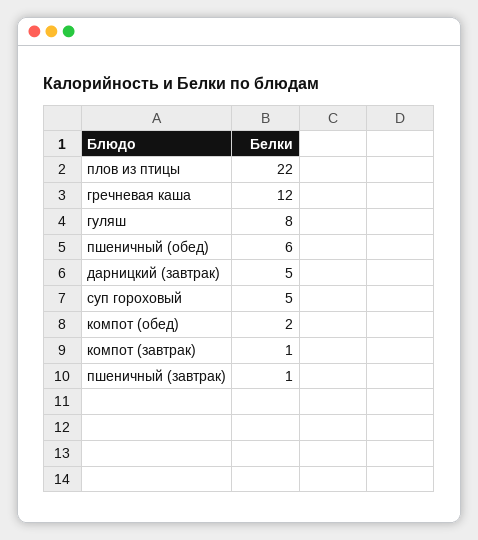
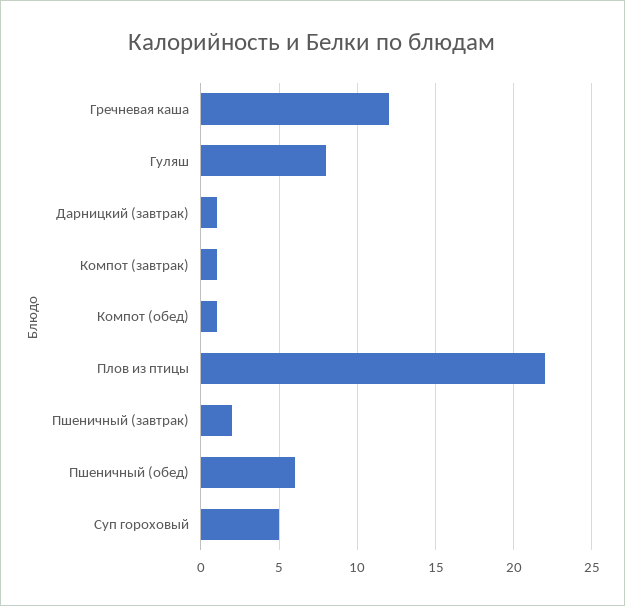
  {
    "плов из птицы": 22,
    "гречневая каша": 12,
    "гуляш": 8,
    "пшеничный (обед)": 6,
-   "дарницкий (завтрак)": 5,
+   "дарницкий (завтрак)": 1,
    "суп гороховый": 5,
-   "компот (обед)": 2,
+   "компот (обед)": 1,
    "компот (завтрак)": 1,
-   "пшеничный (завтрак)": 1
+   "пшеничный (завтрак)": 2
  }

